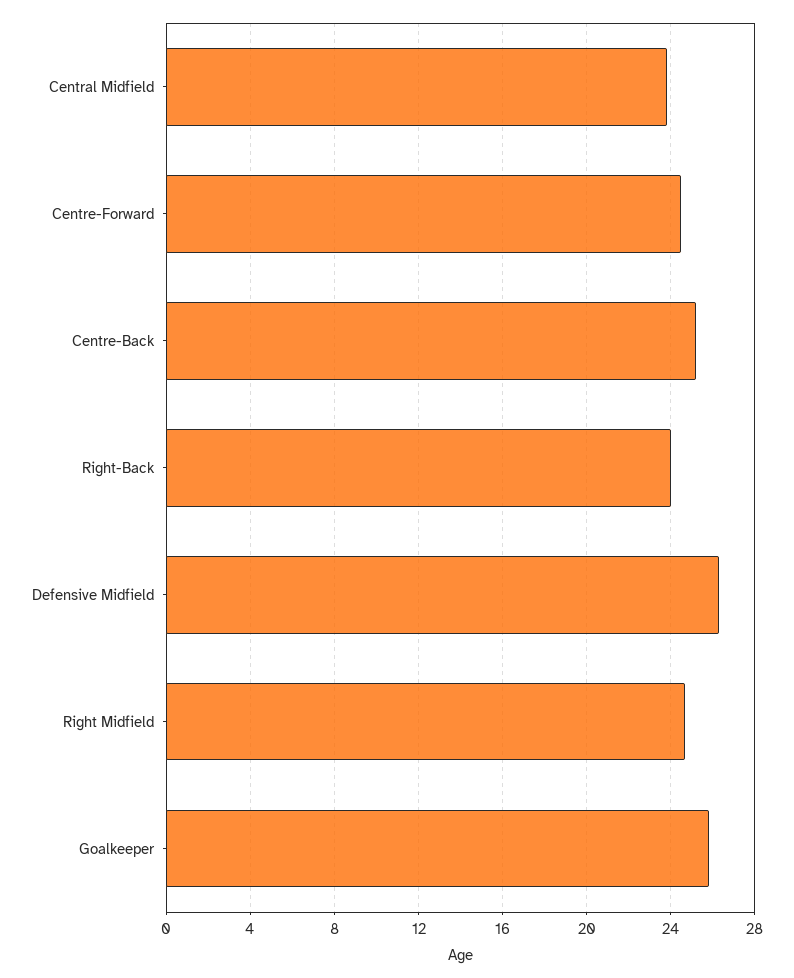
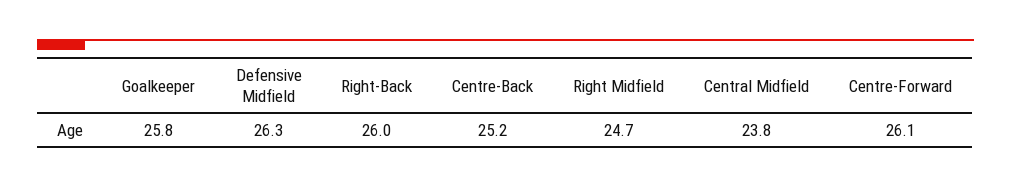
  {
    "Central Midfield": 23.8,
-   "Centre-Forward": 24.5,
+   "Centre-Forward": 26.1,
    "Centre-Back": 25.2,
-   "Right-Back": 24,
+   "Right-Back": 26,
    "Defensive Midfield": 26.3,
    "Right Midfield": 24.7,
    "Goalkeeper": 25.8
  }

